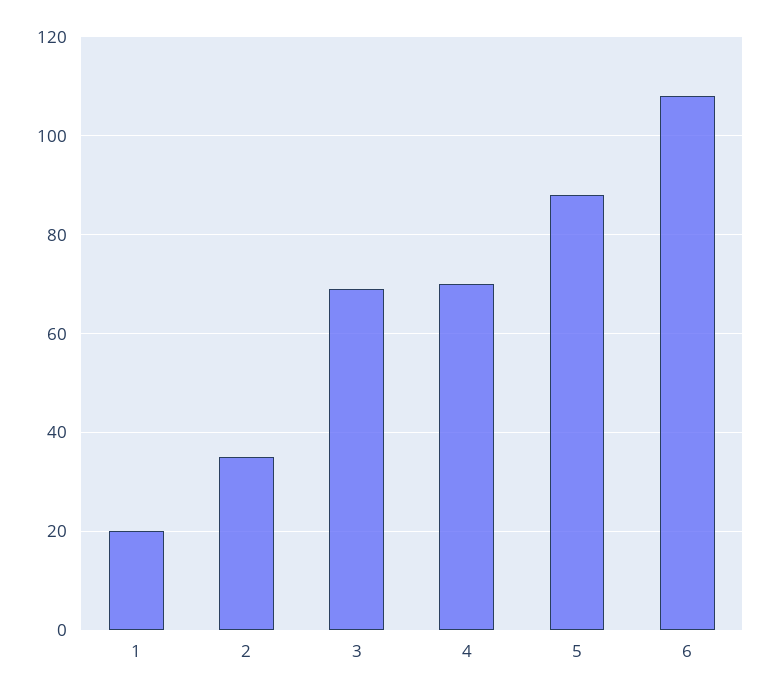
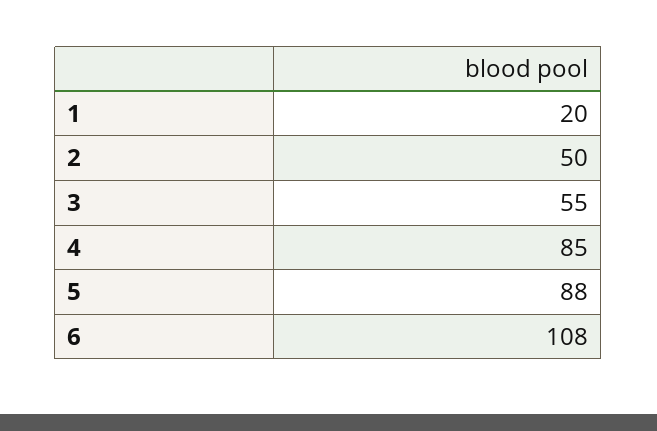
  {
    "1": 20,
-   "2": 35,
+   "2": 50,
-   "3": 70,
+   "3": 55,
-   "4": 70,
+   "4": 85,
    "5": 88,
    "6": 108
  }

